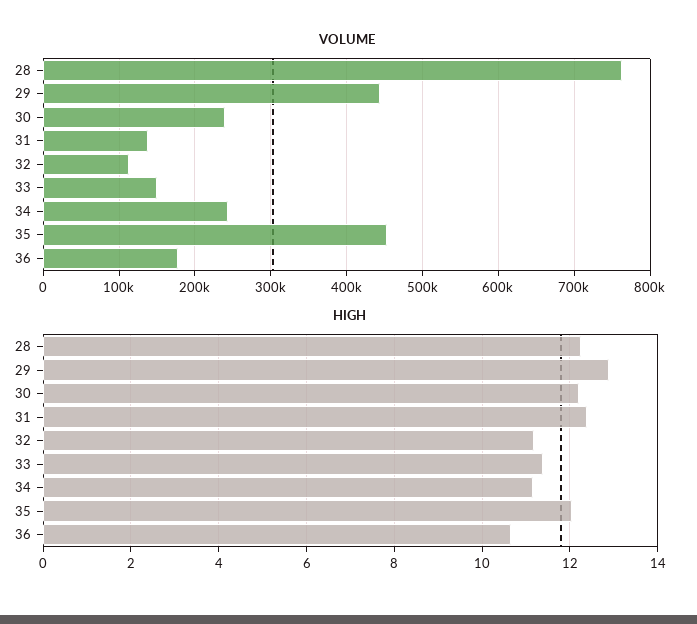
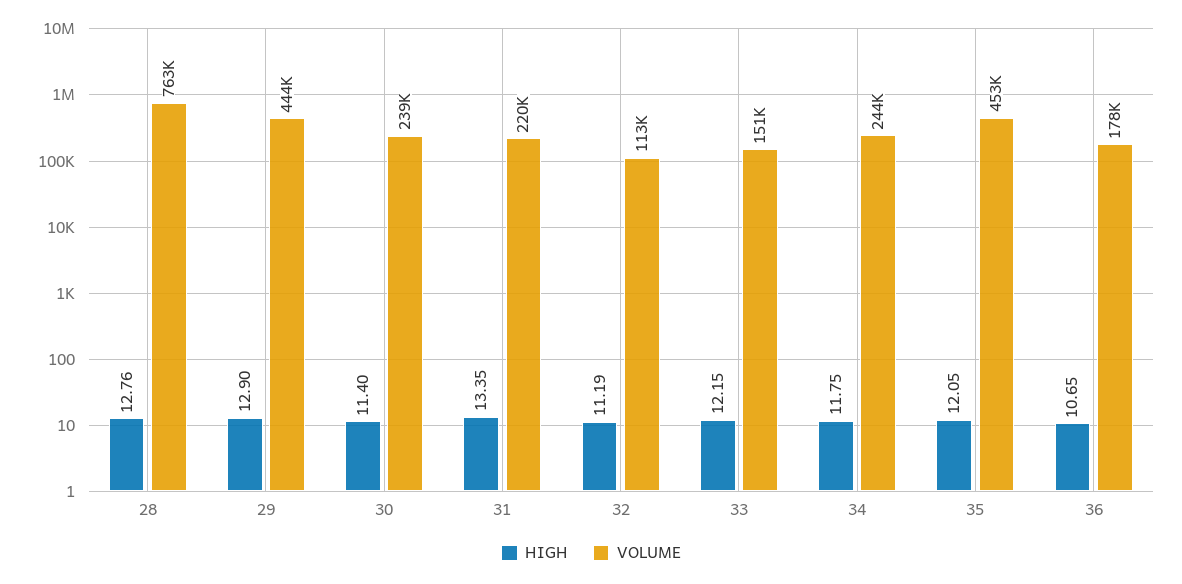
  {
    "VOLUME": {
      "28": 763000,
      "29": 444000,
      "30": 239000,
-     "31": 140000,
+     "31": 220000,
      "32": 113000,
      "33": 151000,
      "34": 244000,
      "35": 453000,
      "36": 178000
    },
    "HIGH": {
-     "28": 12.2,
+     "28": 12.76,
      "29": 12.9,
-     "30": 12.2,
+     "30": 11.4,
-     "31": 12.4,
+     "31": 13.35,
      "32": 11.19,
-     "33": 11.4,
+     "33": 12.15,
-     "34": 11.2,
+     "34": 11.75,
      "35": 12.05,
      "36": 10.65
    }
  }

